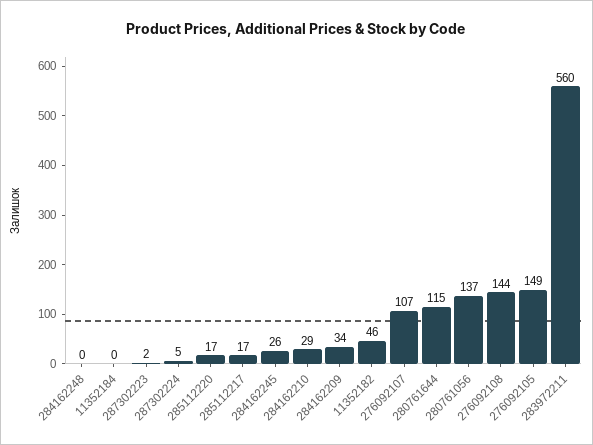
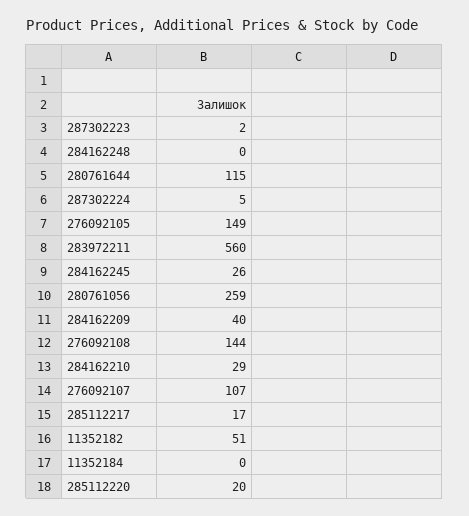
  {
    "284162248": 0,
    "11352184": 0,
    "287302223": 2,
    "287302224": 5,
-   "285112220": 17,
+   "285112220": 20,
    "285112217": 17,
    "284162245": 26,
    "284162210": 29,
-   "284162209": 34,
+   "284162209": 40,
-   "11352182": 46,
+   "11352182": 51,
    "276092107": 107,
    "280761644": 115,
-   "280761056": 137,
+   "280761056": 259,
    "276092108": 144,
    "276092105": 149,
    "283972211": 560
  }

